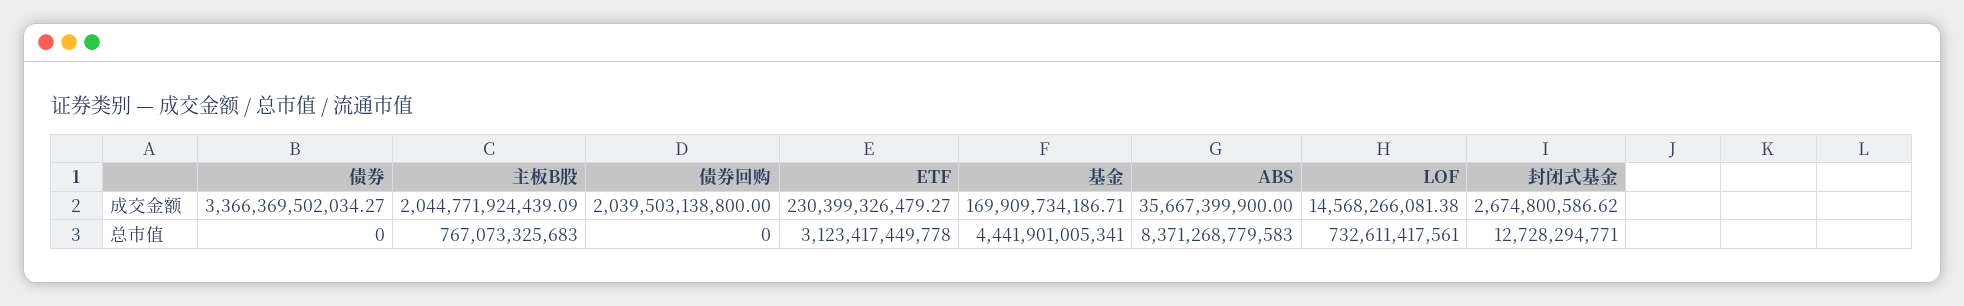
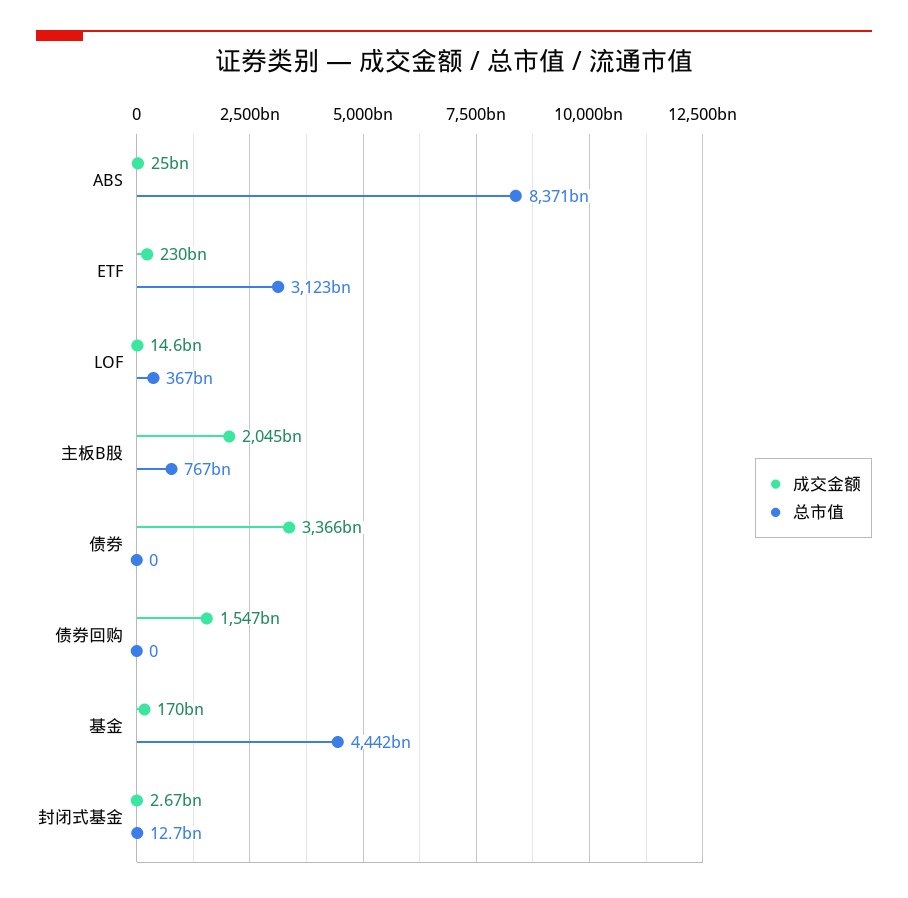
  {
    "成交金额": {
      "债券": 3366369502034.27,
      "主板B股": 2044771924439.09,
-     "债券回购": 2039503138800,
+     "债券回购": 1547000000000,
      "ETF": 230399326479.27,
      "基金": 169909734186.71,
-     "ABS": 35667399900,
+     "ABS": 25000000000,
      "LOF": 14568266081.38,
      "封闭式基金": 2674800586.62
    },
    "总市值": {
      "债券": 0,
      "主板B股": 767073325683,
      "债券回购": 0,
      "ETF": 3123417449778,
      "基金": 4441901005341,
      "ABS": 8371268779583,
-     "LOF": 732611417561,
+     "LOF": 367000000000,
      "封闭式基金": 12728294771
    }
  }

